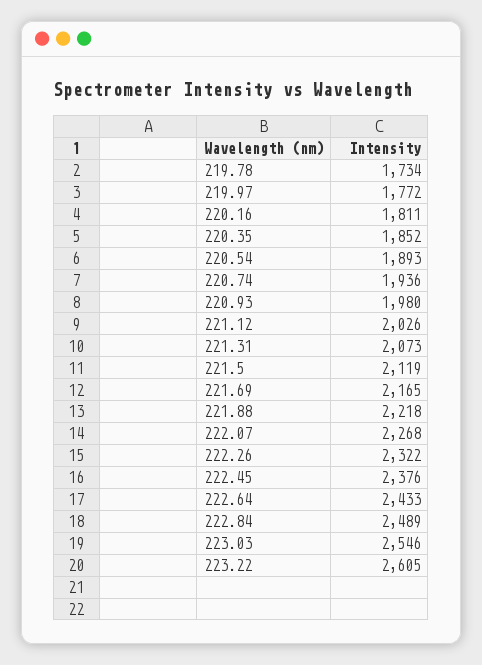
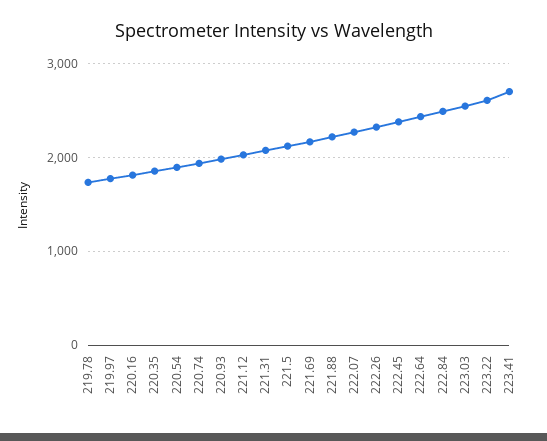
  {
    "219.78": 1734,
    "219.97": 1772,
    "220.16": 1811,
    "220.35": 1852,
    "220.54": 1893,
    "220.74": 1936,
    "220.93": 1980,
    "221.12": 2026,
    "221.31": 2073,
    "221.5": 2119,
    "221.69": 2165,
    "221.88": 2218,
    "222.07": 2268,
    "222.26": 2322,
    "222.45": 2376,
    "222.64": 2433,
    "222.84": 2489,
    "223.03": 2546,
-   "223.22": 2605
+   "223.22": 2605,
+   "223.41": 2700
  }

